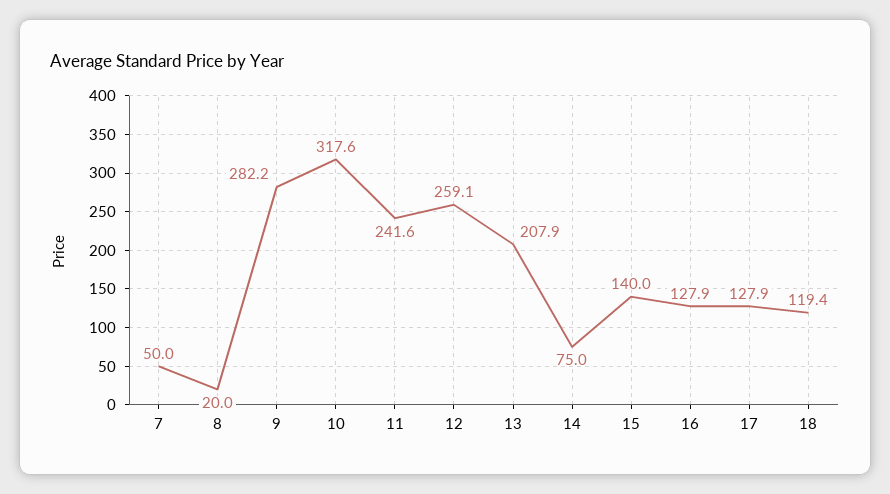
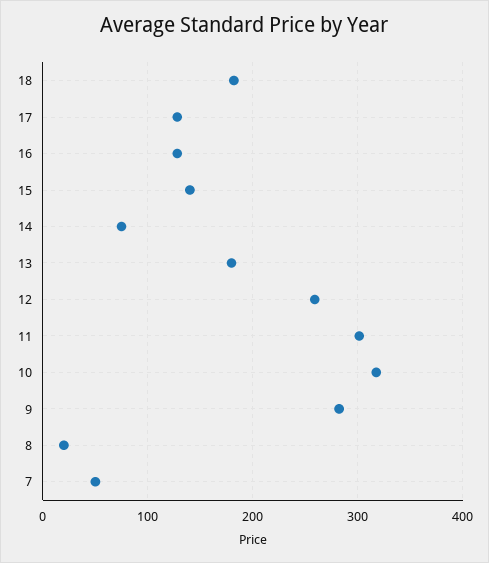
  {
    "7": 50,
    "8": 20,
    "9": 282.2,
    "10": 317.6,
-   "11": 241.6,
+   "11": 300,
    "12": 259.1,
-   "13": 207.9,
+   "13": 180,
    "14": 75,
    "15": 140,
    "16": 127.9,
    "17": 127.9,
-   "18": 119.4
+   "18": 180
  }

